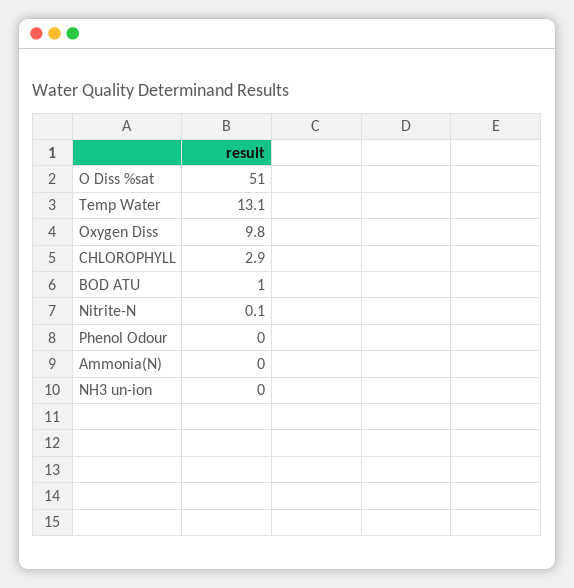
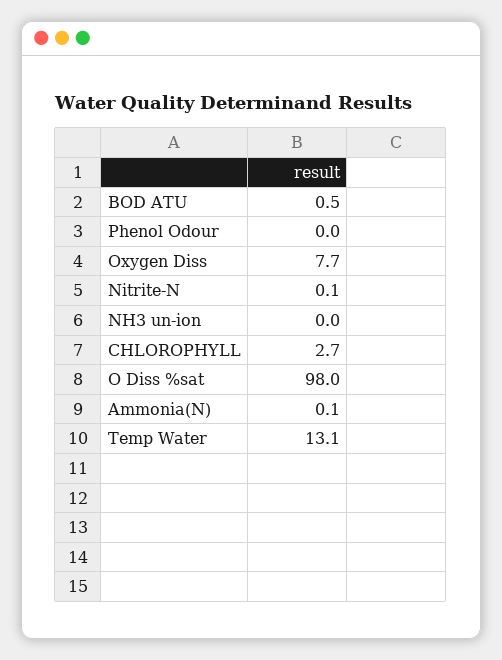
  {
-   "O Diss %sat": 51,
+   "O Diss %sat": 98,
    "Temp Water": 13.1,
-   "Oxygen Diss": 9.8,
+   "Oxygen Diss": 7.7,
-   "CHLOROPHYLL": 2.9,
+   "CHLOROPHYLL": 2.7,
-   "BOD ATU": 1,
+   "BOD ATU": 0.5,
    "Nitrite-N": 0.1,
    "Phenol Odour": 0,
-   "Ammonia(N)": 0,
+   "Ammonia(N)": 0.1,
    "NH3 un-ion": 0
  }

